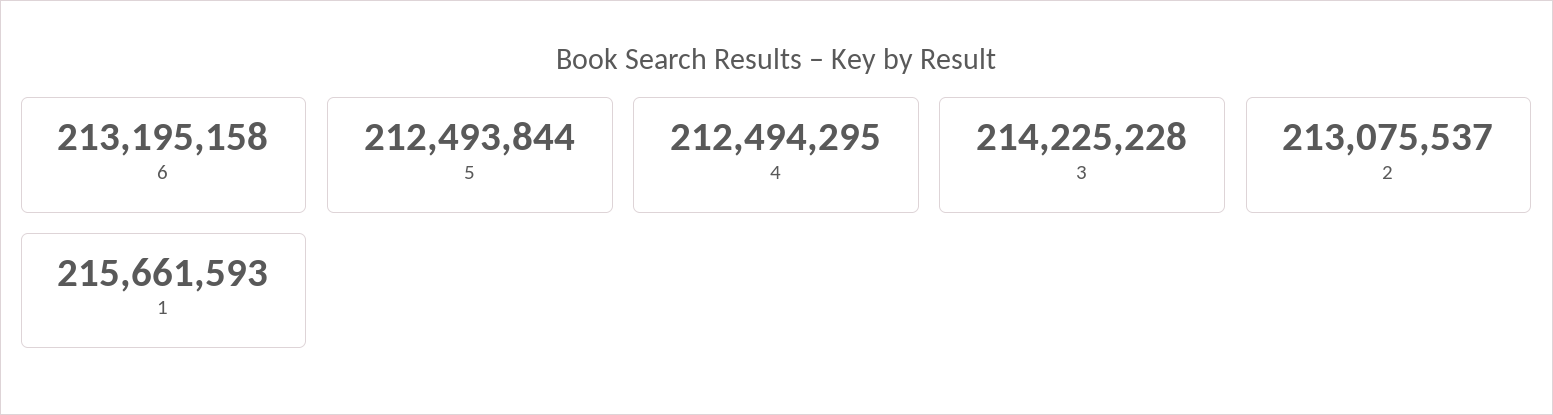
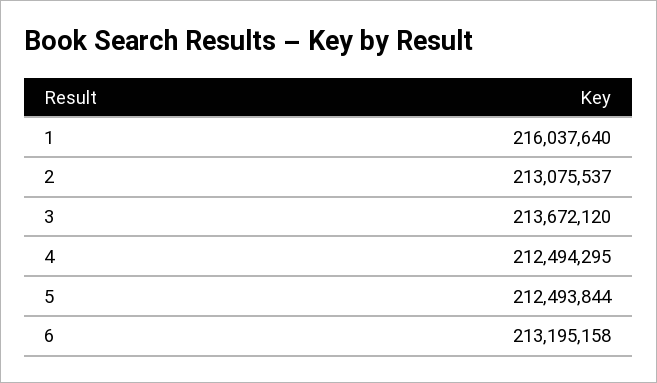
  {
    "6": 213195158,
    "5": 212493844,
    "4": 212494295,
-   "3": 214225228,
+   "3": 213672120,
    "2": 213075537,
-   "1": 215661593
+   "1": 216037640
  }

